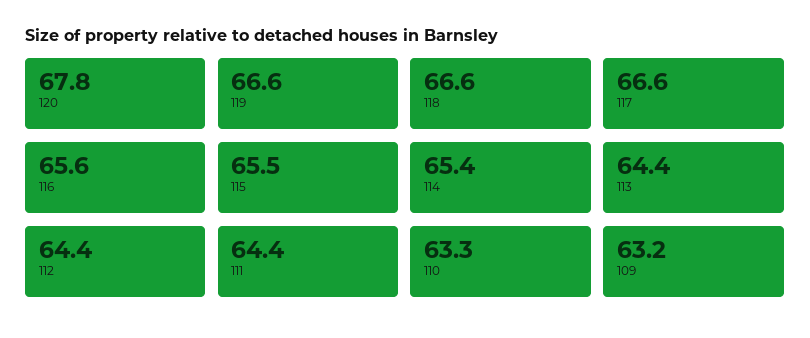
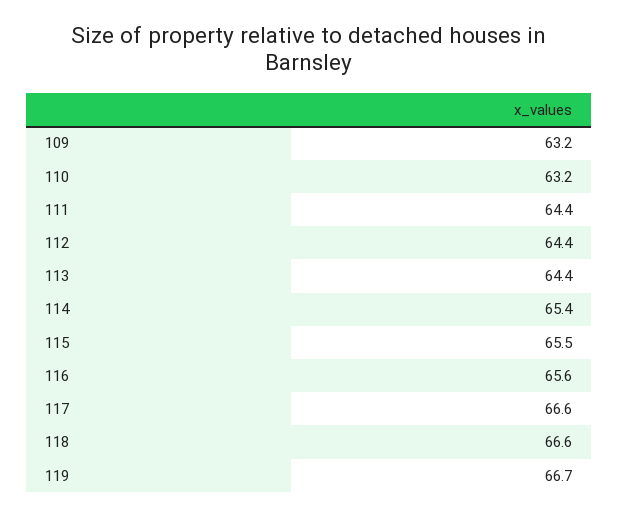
  {
-   "120": 67.8,
-   "119": 66.6,
+   "119": 66.7,
    "118": 66.6,
    "117": 66.6,
    "116": 65.6,
    "115": 65.5,
    "114": 65.4,
    "113": 64.4,
    "112": 64.4,
    "111": 64.4,
-   "110": 63.3,
+   "110": 63.2,
    "109": 63.2
  }

